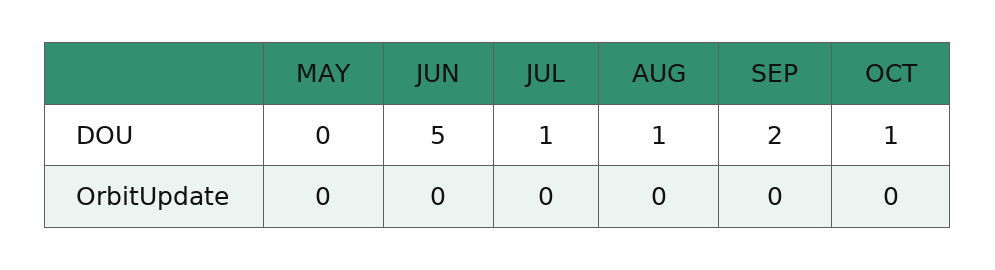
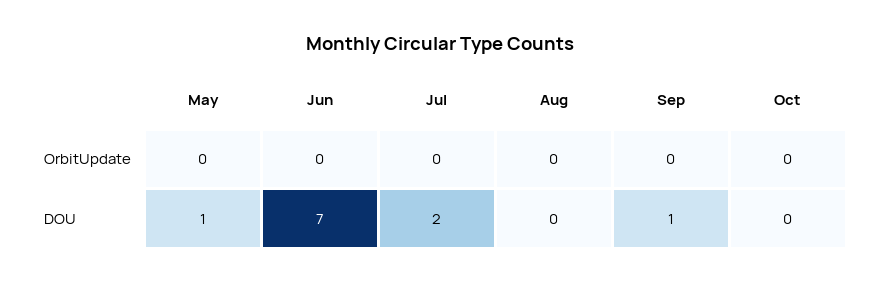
  {
    "MAY": {
-     "DOU": 0,
+     "DOU": 1,
      "OrbitUpdate": 0
    },
    "JUN": {
-     "DOU": 5,
+     "DOU": 7,
      "OrbitUpdate": 0
    },
    "JUL": {
-     "DOU": 1,
+     "DOU": 2,
      "OrbitUpdate": 0
    },
    "AUG": {
-     "DOU": 1,
+     "DOU": 0,
      "OrbitUpdate": 0
    },
    "SEP": {
-     "DOU": 2,
+     "DOU": 1,
      "OrbitUpdate": 0
    },
    "OCT": {
-     "DOU": 1,
+     "DOU": 0,
      "OrbitUpdate": 0
    }
  }

